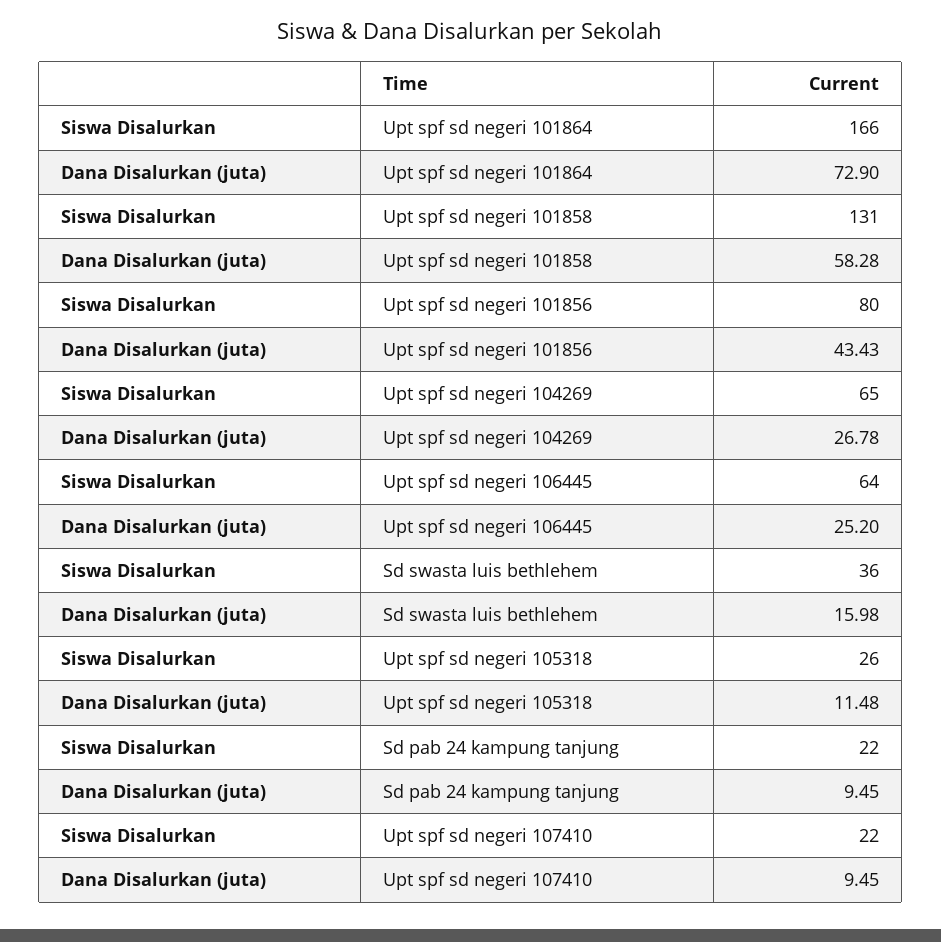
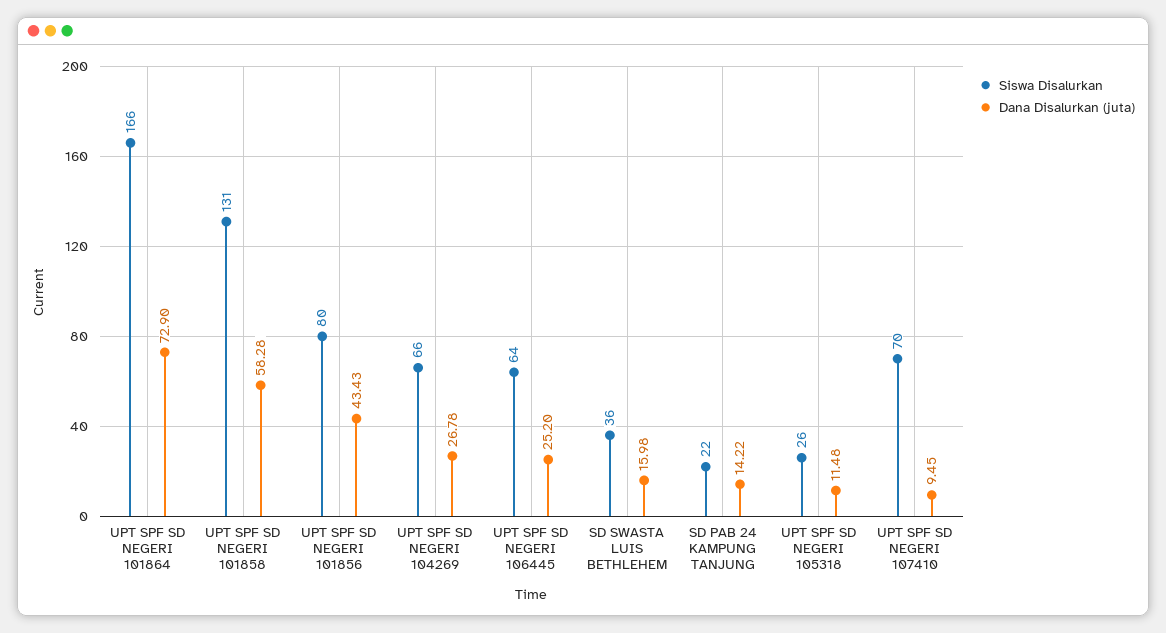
  {
    "Siswa Disalurkan": {
      "Upt spf sd negeri 101864": 166,
      "Upt spf sd negeri 101858": 131,
      "Upt spf sd negeri 101856": 80,
-     "Upt spf sd negeri 104269": 65,
+     "Upt spf sd negeri 104269": 66,
      "Upt spf sd negeri 106445": 64,
      "Sd swasta luis bethlehem": 36,
      "Upt spf sd negeri 105318": 26,
      "Sd pab 24 kampung tanjung": 22,
-     "Upt spf sd negeri 107410": 22
+     "Upt spf sd negeri 107410": 70
    },
    "Dana Disalurkan (juta)": {
      "Upt spf sd negeri 101864": 72.9,
      "Upt spf sd negeri 101858": 58.28,
      "Upt spf sd negeri 101856": 43.43,
      "Upt spf sd negeri 104269": 26.78,
      "Upt spf sd negeri 106445": 25.2,
      "Sd swasta luis bethlehem": 15.98,
      "Upt spf sd negeri 105318": 11.48,
-     "Sd pab 24 kampung tanjung": 9.45,
+     "Sd pab 24 kampung tanjung": 14.22,
      "Upt spf sd negeri 107410": 9.45
    }
  }

